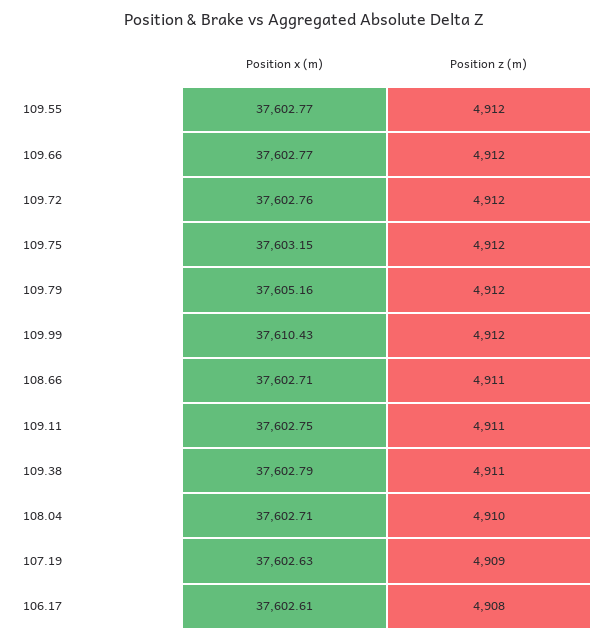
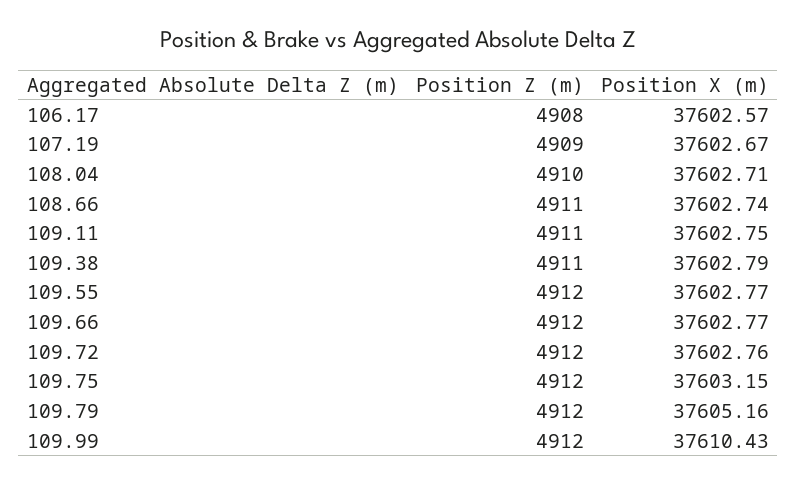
  {
    "Position x (m)": {
      "109.55": 37602.77,
      "109.66": 37602.77,
      "109.72": 37602.76,
      "109.75": 37603.15,
      "109.79": 37605.16,
      "109.99": 37610.43,
-     "108.66": 37602.71,
+     "108.66": 37602.74,
      "109.11": 37602.75,
      "109.38": 37602.79,
      "108.04": 37602.71,
-     "107.19": 37602.63,
+     "107.19": 37602.67,
-     "106.17": 37602.61
+     "106.17": 37602.57
    },
    "Position z (m)": {
      "109.55": 4912,
      "109.66": 4912,
      "109.72": 4912,
      "109.75": 4912,
      "109.79": 4912,
      "109.99": 4912,
      "108.66": 4911,
      "109.11": 4911,
      "109.38": 4911,
      "108.04": 4910,
      "107.19": 4909,
      "106.17": 4908
    }
  }

